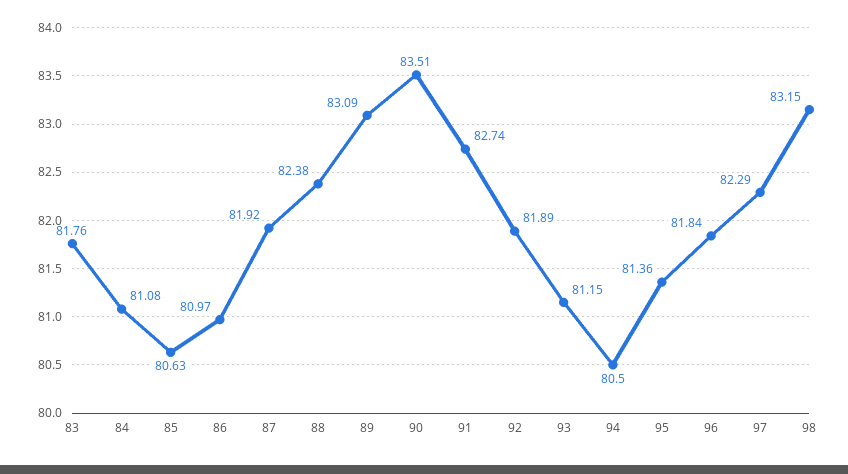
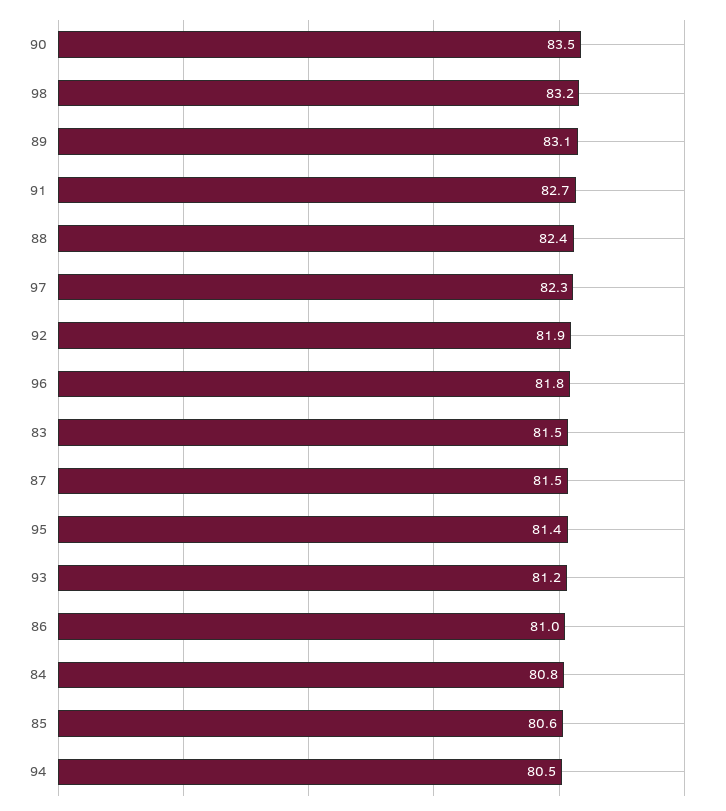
  {
-   "83": 81.76,
+   "83": 81.5,
-   "84": 81.08,
+   "84": 80.8,
    "85": 80.63,
    "86": 80.97,
-   "87": 81.92,
+   "87": 81.5,
    "88": 82.38,
    "89": 83.09,
    "90": 83.51,
    "91": 82.74,
    "92": 81.89,
    "93": 81.15,
    "94": 80.5,
    "95": 81.36,
    "96": 81.84,
    "97": 82.29,
    "98": 83.15
  }

